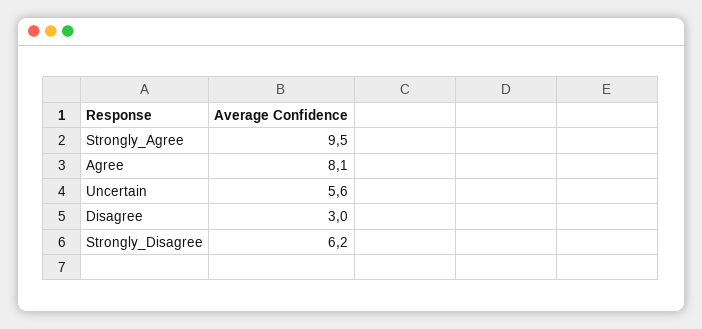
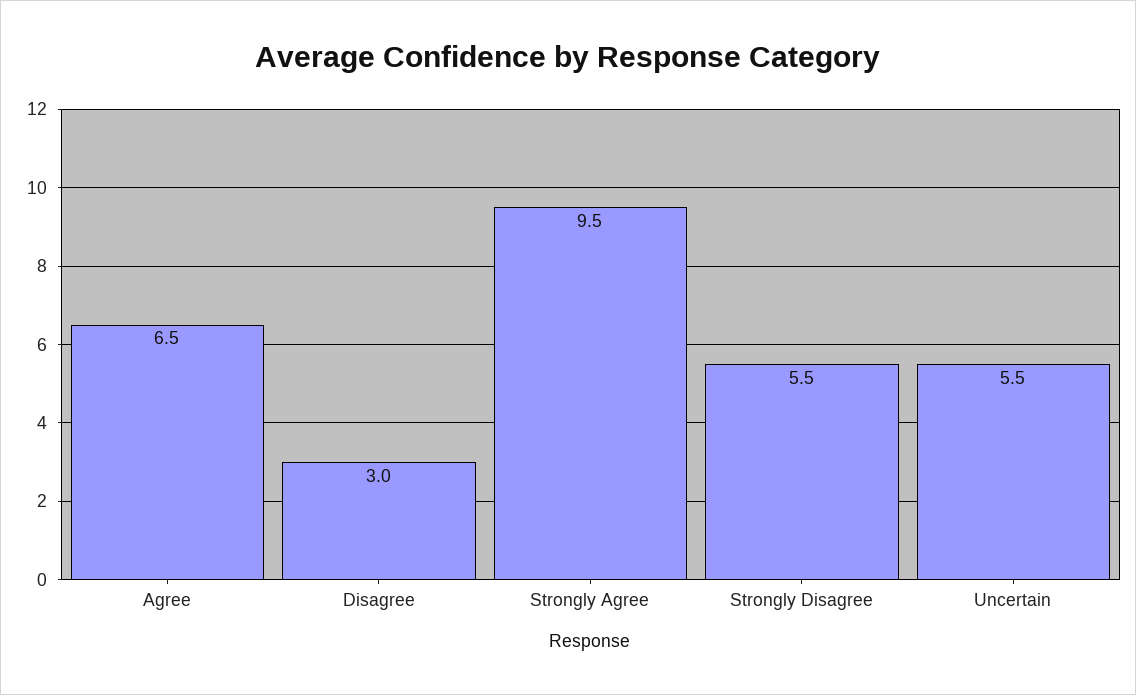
  {
    "Strongly_Agree": 9.5,
-   "Agree": 8.1,
+   "Agree": 6.5,
-   "Uncertain": 5.6,
+   "Uncertain": 5.5,
    "Disagree": 3,
-   "Strongly_Disagree": 6.2
+   "Strongly_Disagree": 5.5
  }

